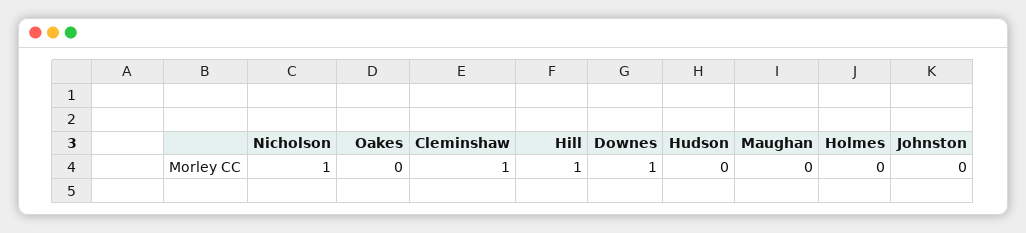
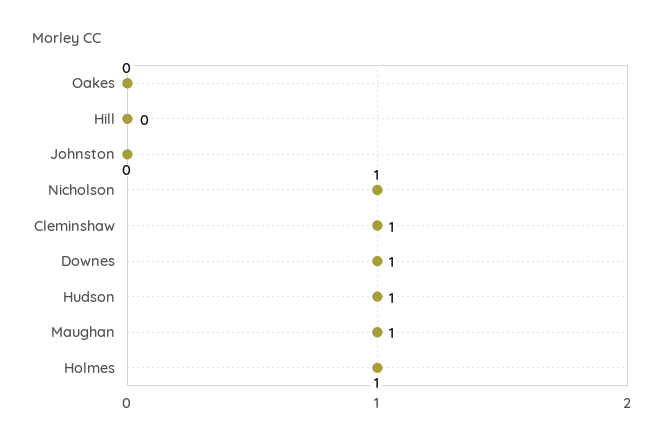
  {
    "Nicholson": 1,
    "Oakes": 0,
    "Cleminshaw": 1,
-   "Hill": 1,
+   "Hill": 0,
    "Downes": 1,
-   "Hudson": 0,
+   "Hudson": 1,
-   "Maughan": 0,
+   "Maughan": 1,
-   "Holmes": 0,
+   "Holmes": 1,
    "Johnston": 0
  }

